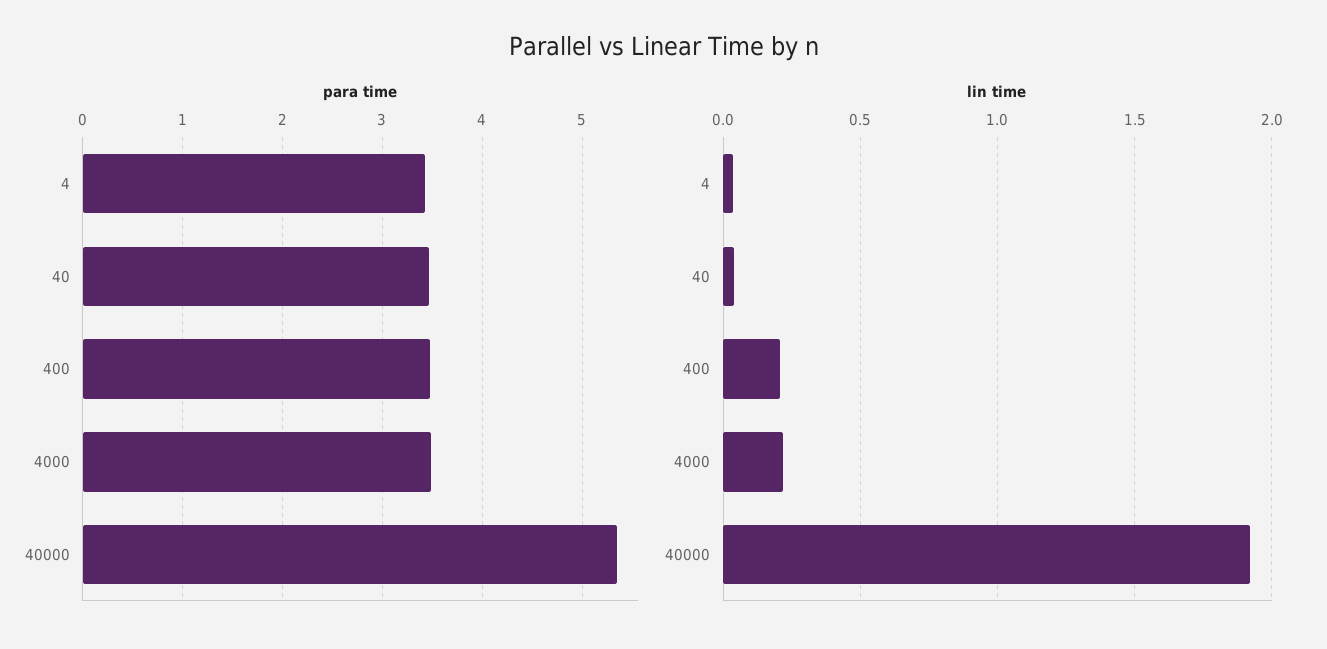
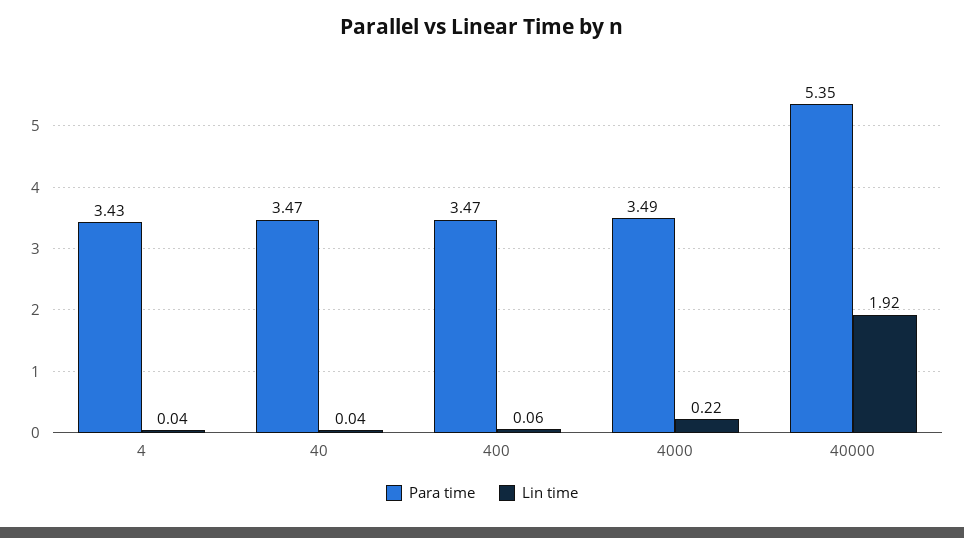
  {
    "para time": {
      "4": 3.43,
      "40": 3.47,
      "400": 3.47,
      "4000": 3.49,
      "40000": 5.35
    },
    "lin time": {
      "4": 0.04,
      "40": 0.04,
-     "400": 0.2,
+     "400": 0.06,
      "4000": 0.22,
      "40000": 1.92
    }
  }

